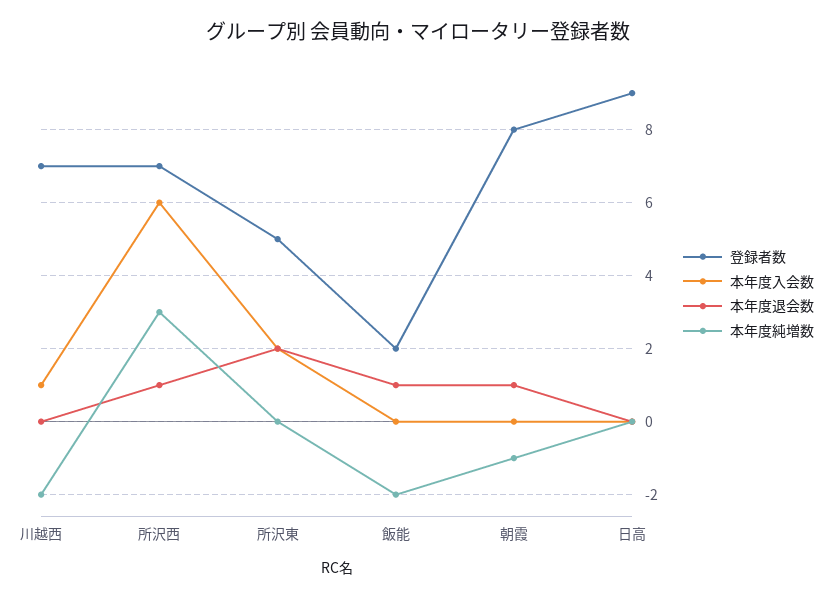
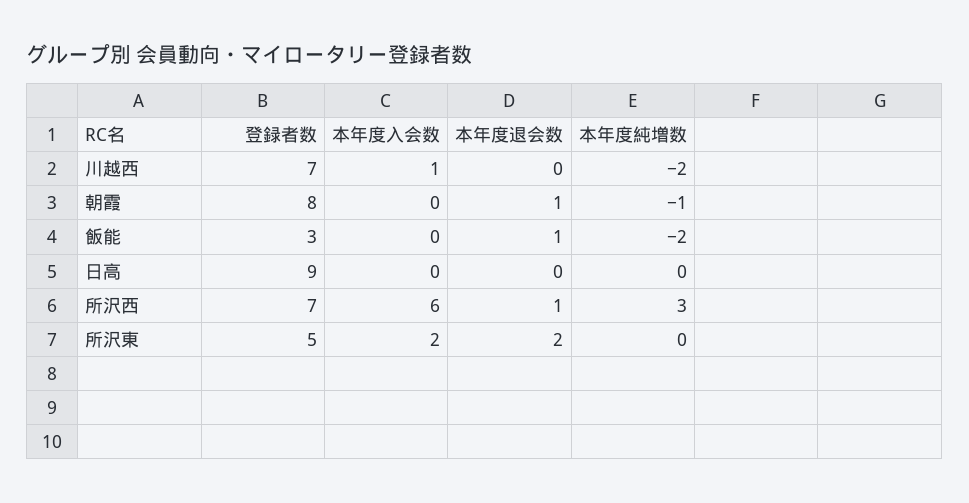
  {
    "登録者数": {
      "川越西": 7,
      "所沢西": 7,
      "所沢東": 5,
-     "飯能": 2,
+     "飯能": 3,
      "朝霞": 8,
      "日高": 9
    },
    "本年度入会数": {
      "川越西": 1,
      "所沢西": 6,
      "所沢東": 2,
      "飯能": 0,
      "朝霞": 0,
      "日高": 0
    },
    "本年度退会数": {
      "川越西": 0,
      "所沢西": 1,
      "所沢東": 2,
      "飯能": 1,
      "朝霞": 1,
      "日高": 0
    },
    "本年度純増数": {
      "川越西": -2,
      "所沢西": 3,
      "所沢東": 0,
      "飯能": -2,
      "朝霞": -1,
      "日高": 0
    }
  }

